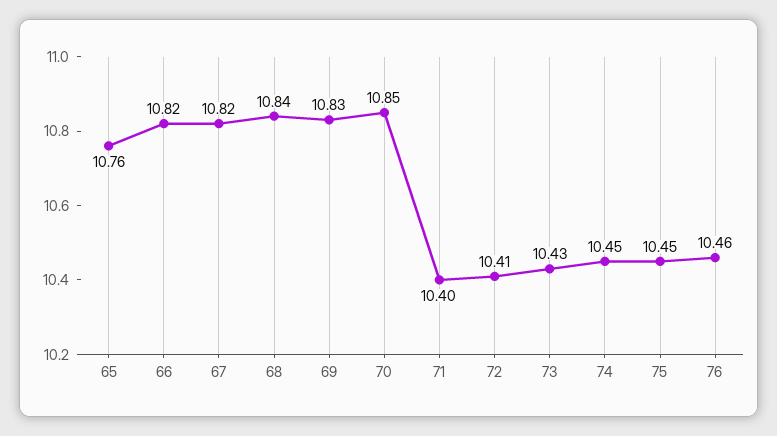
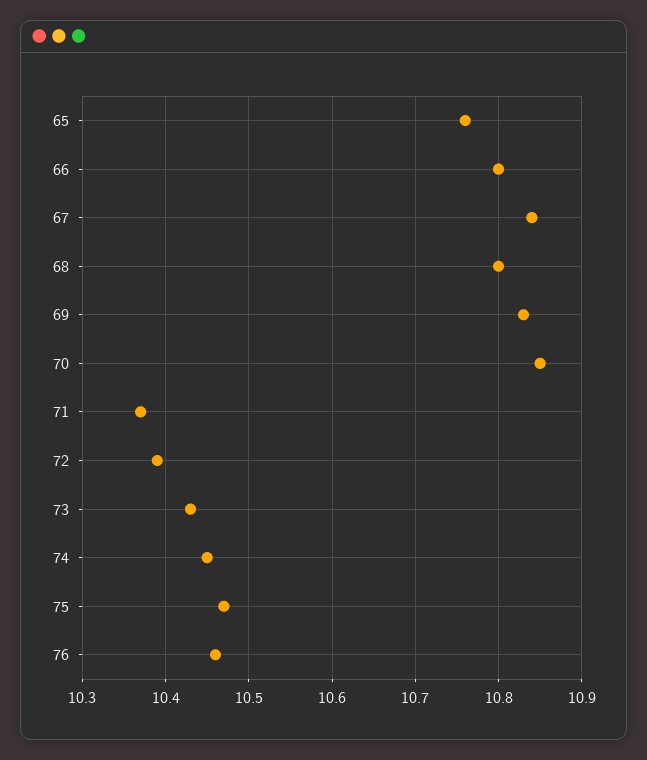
  {
    "65": 10.76,
-   "66": 10.82,
+   "66": 10.8,
-   "67": 10.82,
+   "67": 10.84,
-   "68": 10.84,
+   "68": 10.8,
    "69": 10.83,
    "70": 10.85,
-   "71": 10.4,
+   "71": 10.37,
-   "72": 10.41,
+   "72": 10.39,
    "73": 10.43,
    "74": 10.45,
-   "75": 10.45,
+   "75": 10.47,
    "76": 10.46
  }

